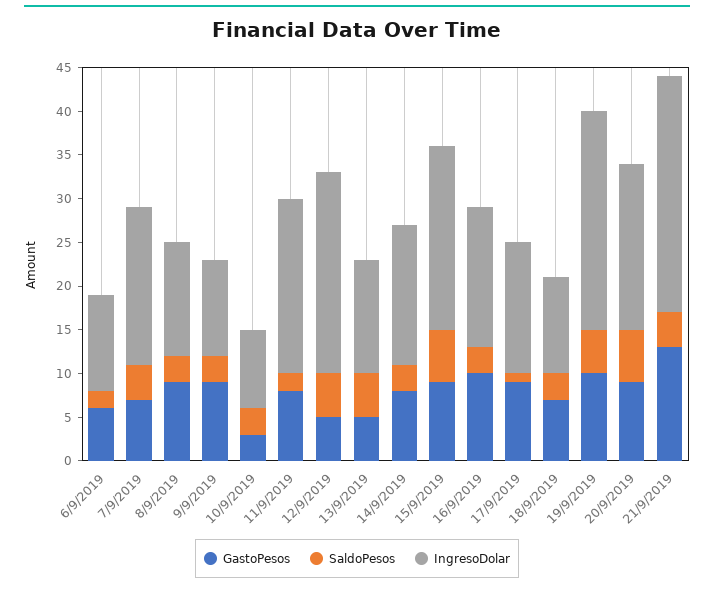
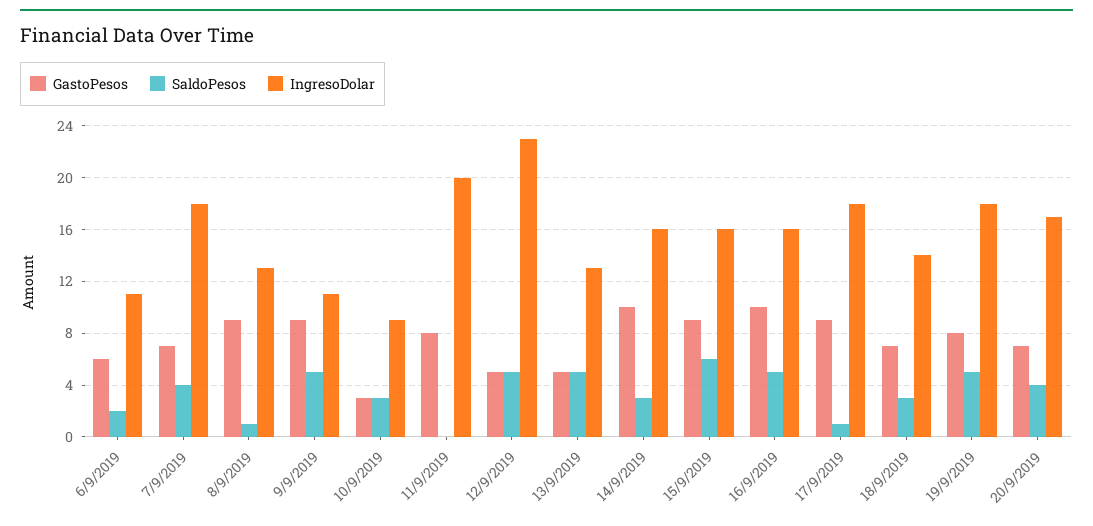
  {
    "GastoPesos": {
      "6/9/2019": 6,
      "7/9/2019": 7,
      "8/9/2019": 9,
      "9/9/2019": 9,
      "10/9/2019": 3,
      "11/9/2019": 8,
      "12/9/2019": 5,
      "13/9/2019": 5,
-     "14/9/2019": 8,
+     "14/9/2019": 10,
      "15/9/2019": 9,
      "16/9/2019": 10,
      "17/9/2019": 9,
      "18/9/2019": 7,
-     "19/9/2019": 10,
+     "19/9/2019": 8,
-     "20/9/2019": 9,
+     "20/9/2019": 7
-     "21/9/2019": 13
    },
    "SaldoPesos": {
      "6/9/2019": 2,
      "7/9/2019": 4,
-     "8/9/2019": 3,
+     "8/9/2019": 1,
-     "9/9/2019": 3,
+     "9/9/2019": 5,
      "10/9/2019": 3,
-     "11/9/2019": 2,
+     "11/9/2019": 0,
      "12/9/2019": 5,
      "13/9/2019": 5,
      "14/9/2019": 3,
      "15/9/2019": 6,
-     "16/9/2019": 3,
+     "16/9/2019": 5,
      "17/9/2019": 1,
      "18/9/2019": 3,
      "19/9/2019": 5,
-     "20/9/2019": 6,
+     "20/9/2019": 4
-     "21/9/2019": 4
    },
    "IngresoDolar": {
      "6/9/2019": 11,
      "7/9/2019": 18,
      "8/9/2019": 13,
      "9/9/2019": 11,
      "10/9/2019": 9,
      "11/9/2019": 20,
      "12/9/2019": 23,
      "13/9/2019": 13,
      "14/9/2019": 16,
-     "15/9/2019": 21,
+     "15/9/2019": 16,
      "16/9/2019": 16,
-     "17/9/2019": 15,
+     "17/9/2019": 18,
-     "18/9/2019": 11,
+     "18/9/2019": 14,
-     "19/9/2019": 25,
+     "19/9/2019": 18,
-     "20/9/2019": 19,
+     "20/9/2019": 17
-     "21/9/2019": 27
    }
  }

